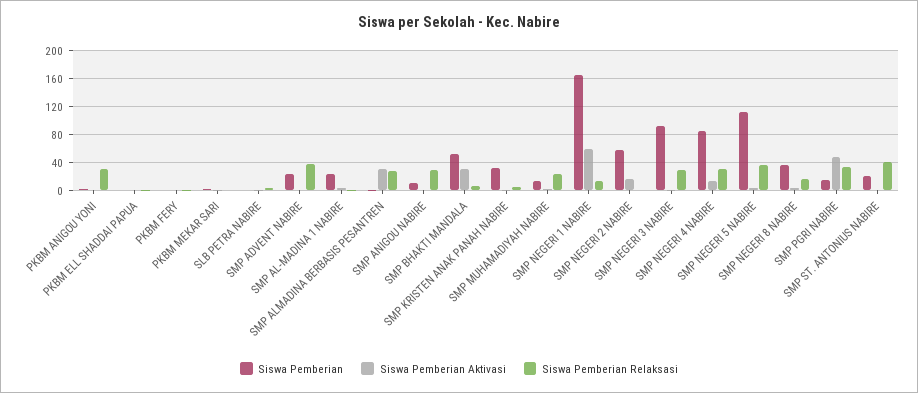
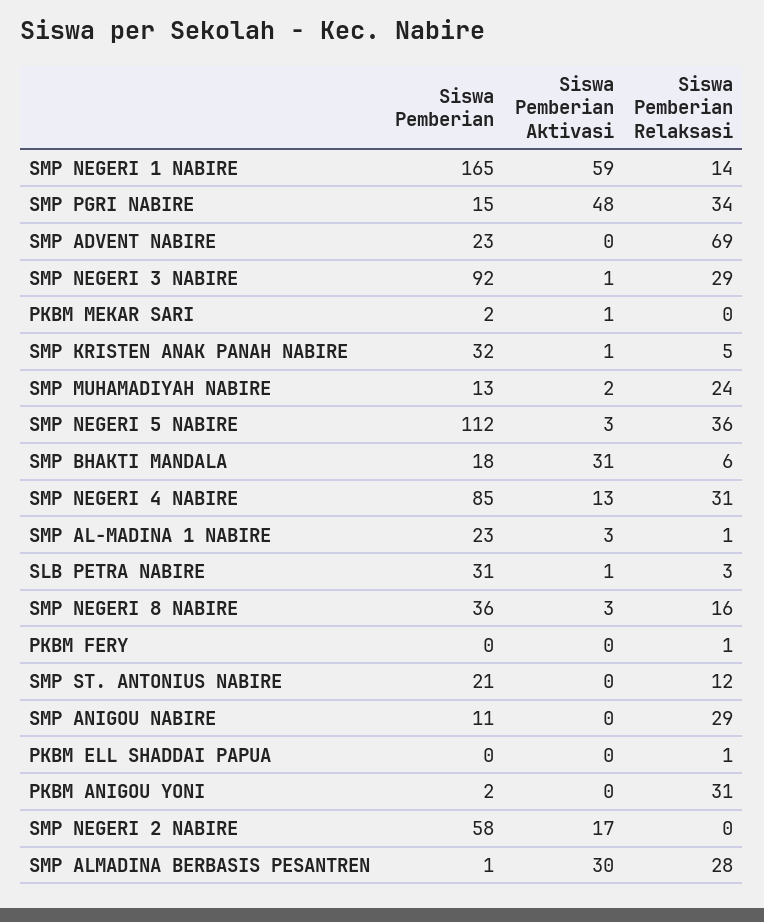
  {
    "Siswa Pemberian": {
      "PKBM ANIGOU YONI": 2,
      "PKBM ELL SHADDAI PAPUA": 0,
      "PKBM FERY": 0,
      "PKBM MEKAR SARI": 2,
-     "SLB PETRA NABIRE": 0,
+     "SLB PETRA NABIRE": 31,
      "SMP ADVENT NABIRE": 23,
      "SMP AL-MADINA 1 NABIRE": 23,
      "SMP ALMADINA BERBASIS PESANTREN": 1,
      "SMP ANIGOU NABIRE": 11,
-     "SMP BHAKTI MANDALA": 50,
+     "SMP BHAKTI MANDALA": 18,
      "SMP KRISTEN ANAK PANAH NABIRE": 32,
      "SMP MUHAMADIYAH NABIRE": 13,
      "SMP NEGERI 1 NABIRE": 165,
      "SMP NEGERI 2 NABIRE": 58,
      "SMP NEGERI 3 NABIRE": 92,
      "SMP NEGERI 4 NABIRE": 85,
      "SMP NEGERI 5 NABIRE": 112,
      "SMP NEGERI 8 NABIRE": 36,
      "SMP PGRI NABIRE": 15,
      "SMP ST. ANTONIUS NABIRE": 21
    },
    "Siswa Pemberian Aktivasi": {
      "PKBM ANIGOU YONI": 0,
      "PKBM ELL SHADDAI PAPUA": 0,
      "PKBM FERY": 0,
      "PKBM MEKAR SARI": 1,
      "SLB PETRA NABIRE": 1,
      "SMP ADVENT NABIRE": 0,
      "SMP AL-MADINA 1 NABIRE": 3,
      "SMP ALMADINA BERBASIS PESANTREN": 30,
      "SMP ANIGOU NABIRE": 0,
      "SMP BHAKTI MANDALA": 31,
      "SMP KRISTEN ANAK PANAH NABIRE": 1,
      "SMP MUHAMADIYAH NABIRE": 2,
      "SMP NEGERI 1 NABIRE": 59,
      "SMP NEGERI 2 NABIRE": 17,
      "SMP NEGERI 3 NABIRE": 1,
      "SMP NEGERI 4 NABIRE": 13,
      "SMP NEGERI 5 NABIRE": 3,
      "SMP NEGERI 8 NABIRE": 3,
      "SMP PGRI NABIRE": 48,
      "SMP ST. ANTONIUS NABIRE": 0
    },
    "Siswa Pemberian Relaksasi": {
      "PKBM ANIGOU YONI": 31,
      "PKBM ELL SHADDAI PAPUA": 1,
      "PKBM FERY": 1,
      "PKBM MEKAR SARI": 0,
      "SLB PETRA NABIRE": 3,
-     "SMP ADVENT NABIRE": 40,
+     "SMP ADVENT NABIRE": 69,
      "SMP AL-MADINA 1 NABIRE": 1,
      "SMP ALMADINA BERBASIS PESANTREN": 28,
      "SMP ANIGOU NABIRE": 29,
      "SMP BHAKTI MANDALA": 6,
      "SMP KRISTEN ANAK PANAH NABIRE": 5,
      "SMP MUHAMADIYAH NABIRE": 24,
      "SMP NEGERI 1 NABIRE": 14,
      "SMP NEGERI 2 NABIRE": 0,
      "SMP NEGERI 3 NABIRE": 29,
      "SMP NEGERI 4 NABIRE": 31,
      "SMP NEGERI 5 NABIRE": 36,
      "SMP NEGERI 8 NABIRE": 16,
      "SMP PGRI NABIRE": 34,
-     "SMP ST. ANTONIUS NABIRE": 40
+     "SMP ST. ANTONIUS NABIRE": 12
    }
  }

